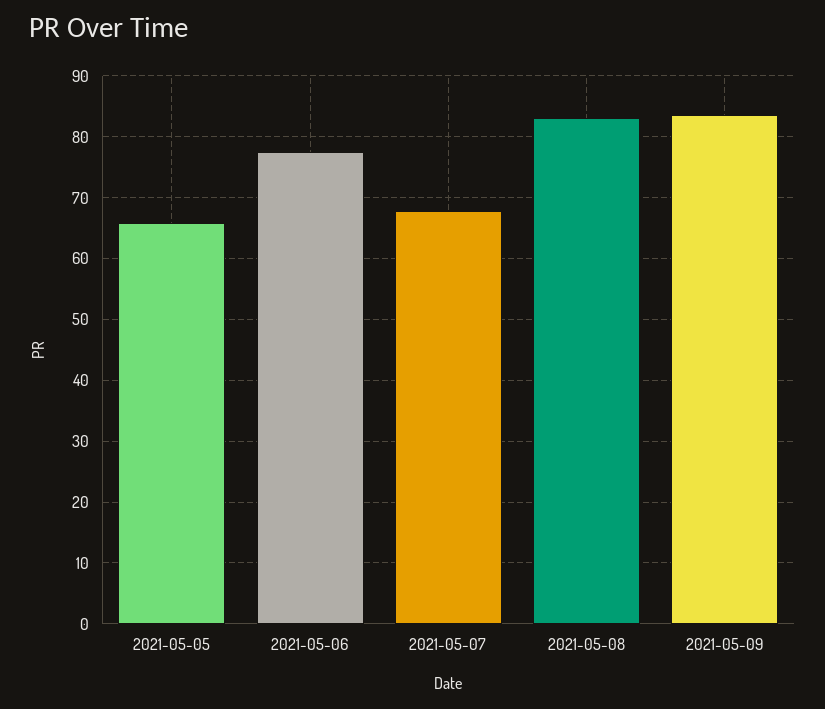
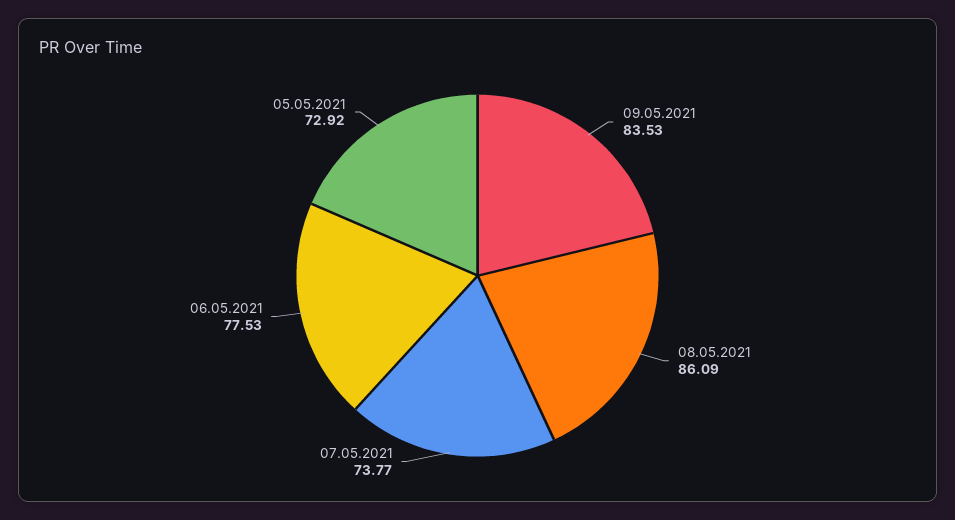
  {
-   "2021-05-05": 66,
+   "2021-05-05": 72.92,
    "2021-05-06": 77.53,
-   "2021-05-07": 68,
+   "2021-05-07": 73.77,
-   "2021-05-08": 83,
+   "2021-05-08": 86.09,
    "2021-05-09": 83.53
  }

